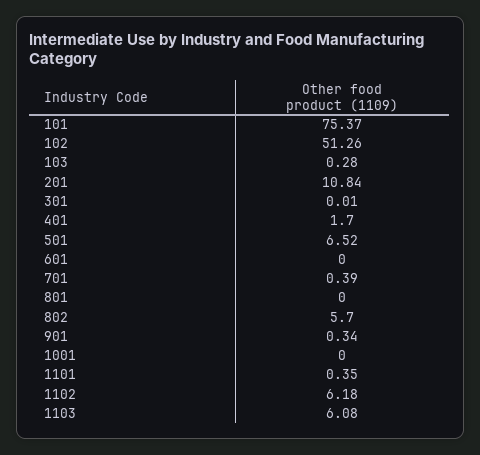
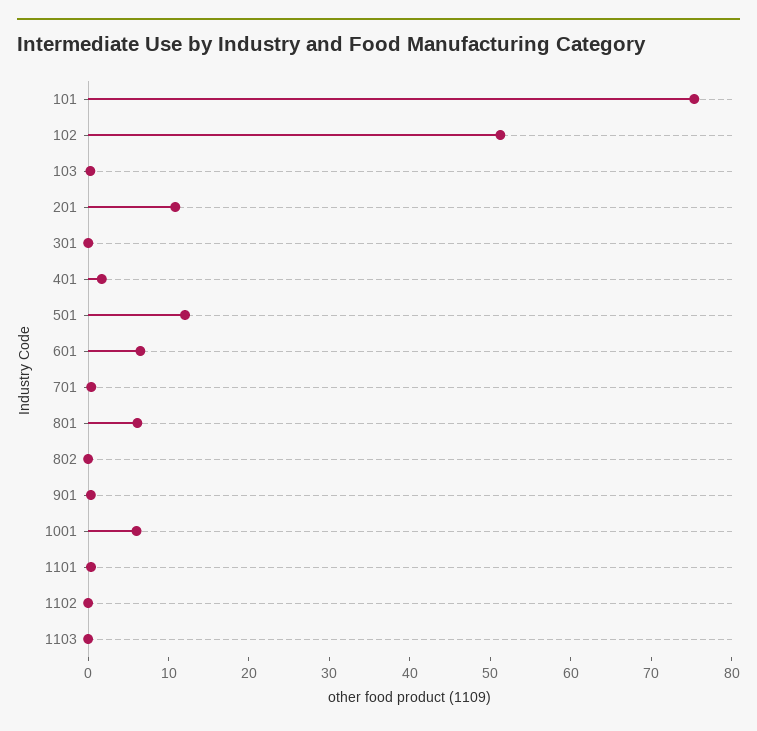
  {
    "101": 75.37,
    "102": 51.26,
    "103": 0.28,
    "201": 10.84,
    "301": 0.01,
    "401": 1.7,
-   "501": 6.52,
+   "501": 12,
-   "601": 0,
+   "601": 6,
    "701": 0.39,
-   "801": 0,
+   "801": 6,
-   "802": 5.7,
+   "802": 0,
    "901": 0.34,
-   "1001": 0,
+   "1001": 6,
    "1101": 0.35,
-   "1102": 6.18,
+   "1102": 0,
-   "1103": 6.08
+   "1103": 0
  }

